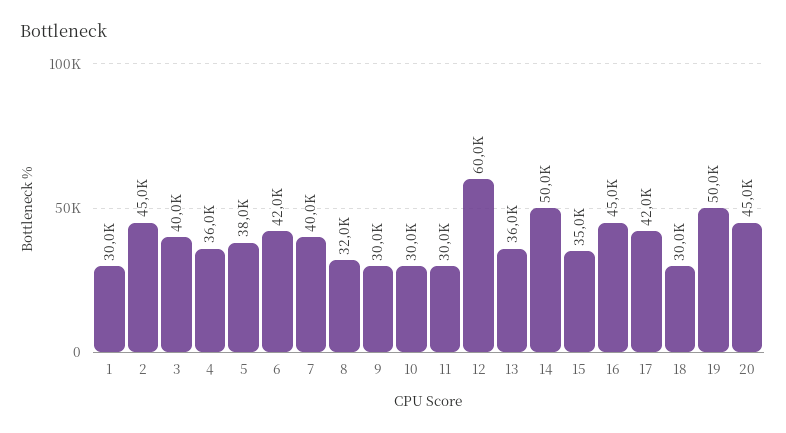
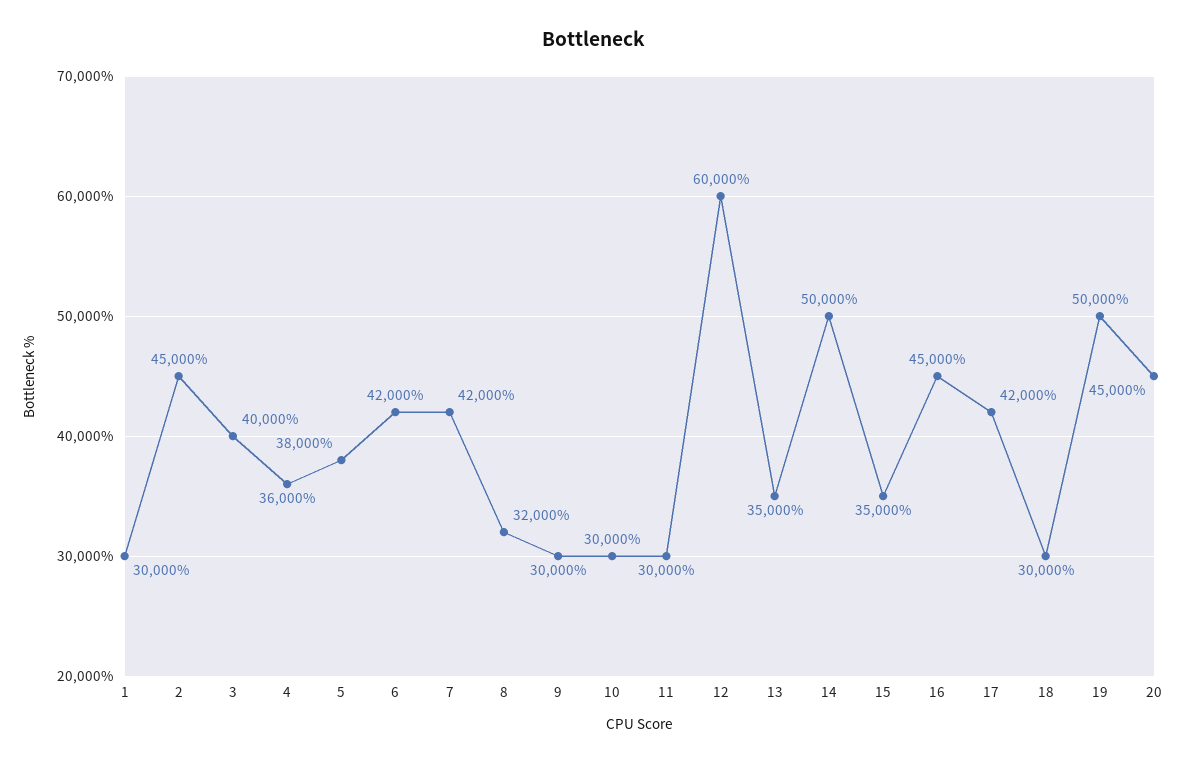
  {
    "1": 30000,
    "2": 45000,
    "3": 40000,
    "4": 36000,
    "5": 38000,
    "6": 42000,
-   "7": 40000,
+   "7": 42000,
    "8": 32000,
    "9": 30000,
    "10": 30000,
    "11": 30000,
    "12": 60000,
-   "13": 36000,
+   "13": 35000,
    "14": 50000,
    "15": 35000,
    "16": 45000,
    "17": 42000,
    "18": 30000,
    "19": 50000,
    "20": 45000
  }

